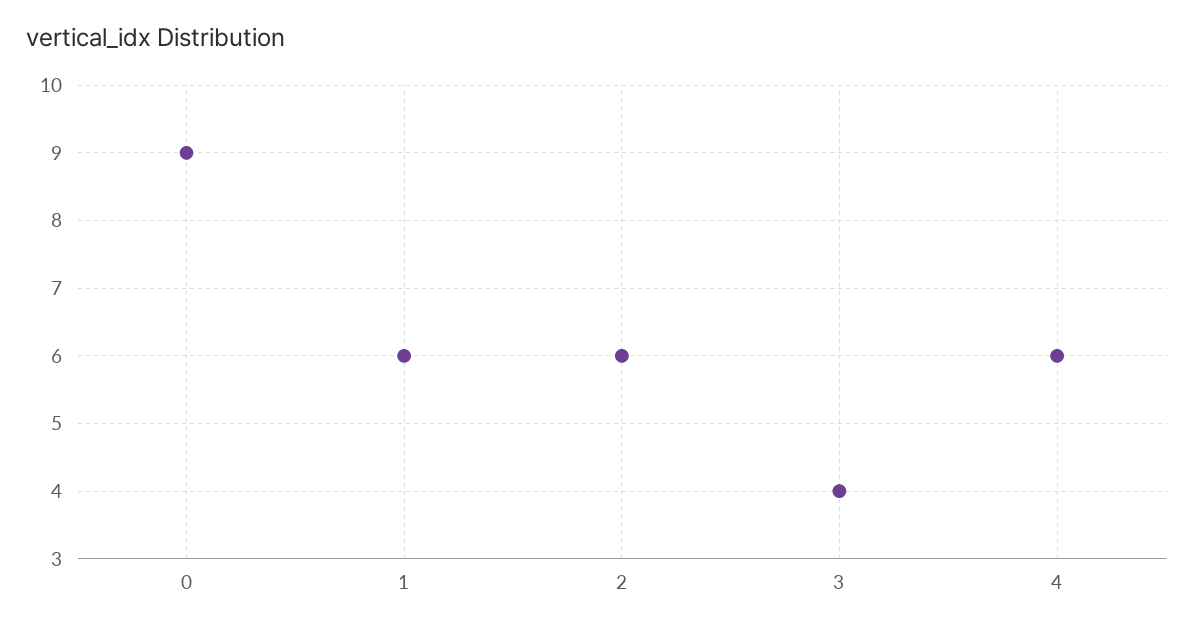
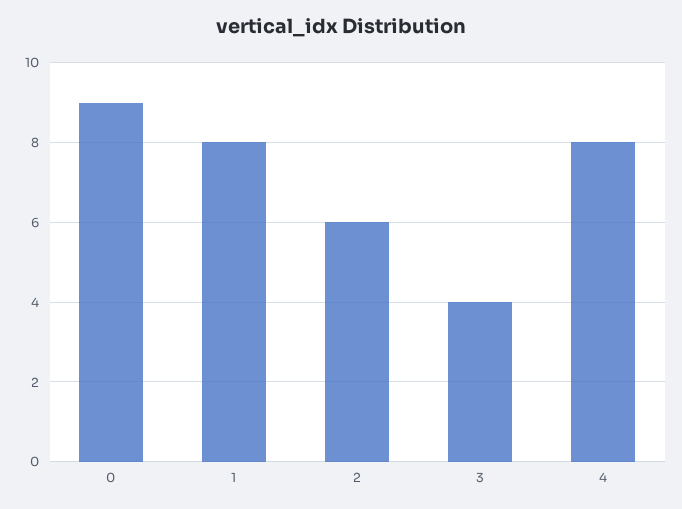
  {
    "0": 9,
-   "1": 6,
+   "1": 8,
    "2": 6,
    "3": 4,
-   "4": 6
+   "4": 8
  }

